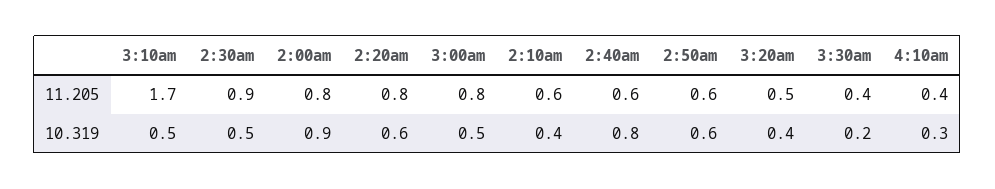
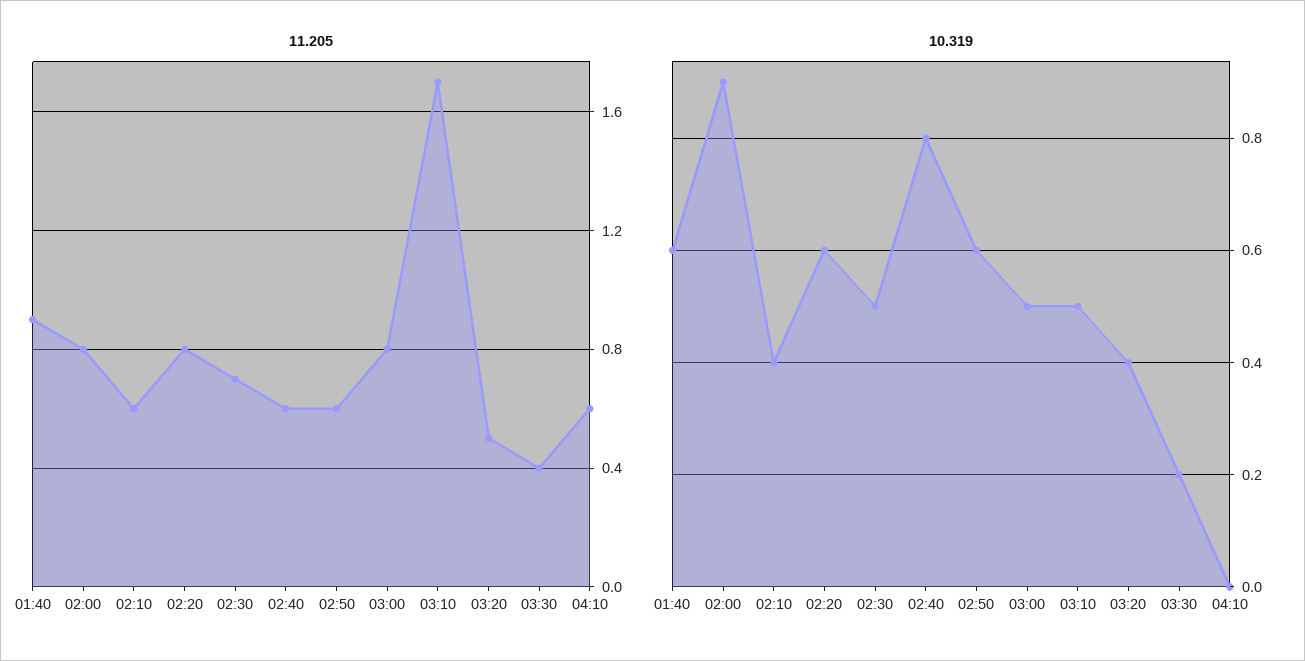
  {
    "11.205": {
      "3:10am": 1.7,
-     "2:30am": 0.9,
+     "2:30am": 0.7,
      "2:00am": 0.8,
      "2:20am": 0.8,
      "3:00am": 0.8,
      "2:10am": 0.6,
      "2:40am": 0.6,
      "2:50am": 0.6,
      "3:20am": 0.5,
      "3:30am": 0.4,
-     "4:10am": 0.4
+     "4:10am": 0.6,
+     "01:40": 0.9
    },
    "10.319": {
      "3:10am": 0.5,
      "2:30am": 0.5,
      "2:00am": 0.9,
      "2:20am": 0.6,
      "3:00am": 0.5,
      "2:10am": 0.4,
      "2:40am": 0.8,
      "2:50am": 0.6,
      "3:20am": 0.4,
      "3:30am": 0.2,
-     "4:10am": 0.3
+     "4:10am": 0,
+     "01:40": 0.6
    }
  }

